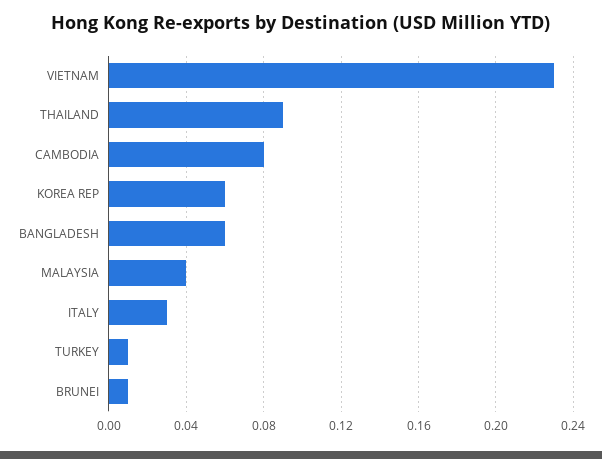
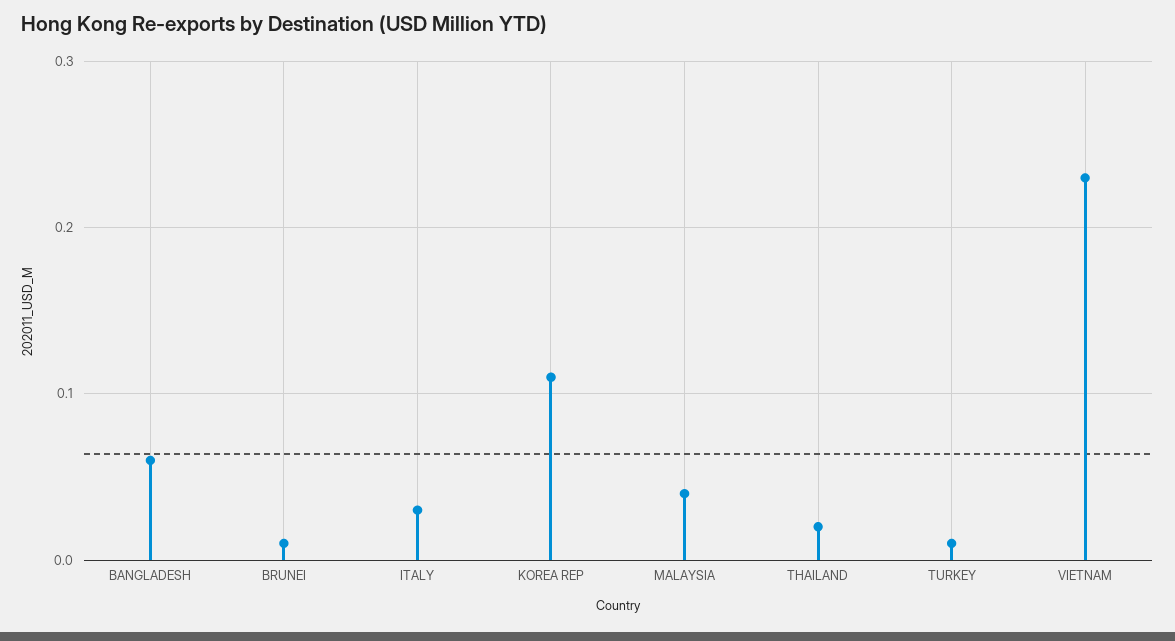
  {
    "VIETNAM": 0.23,
-   "THAILAND": 0.09,
+   "THAILAND": 0.02,
-   "CAMBODIA": 0.08,
-   "KOREA REP": 0.06,
+   "KOREA REP": 0.11,
    "BANGLADESH": 0.06,
    "MALAYSIA": 0.04,
    "ITALY": 0.03,
    "TURKEY": 0.01,
    "BRUNEI": 0.01
  }

